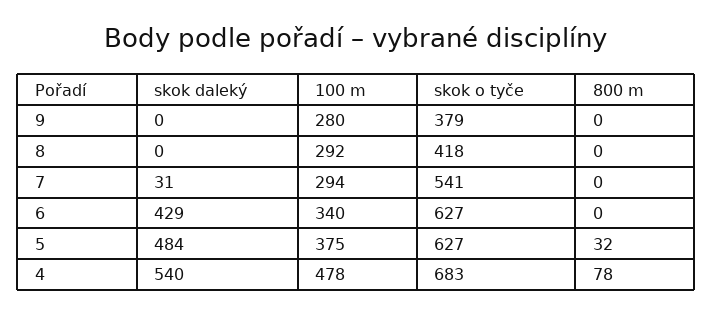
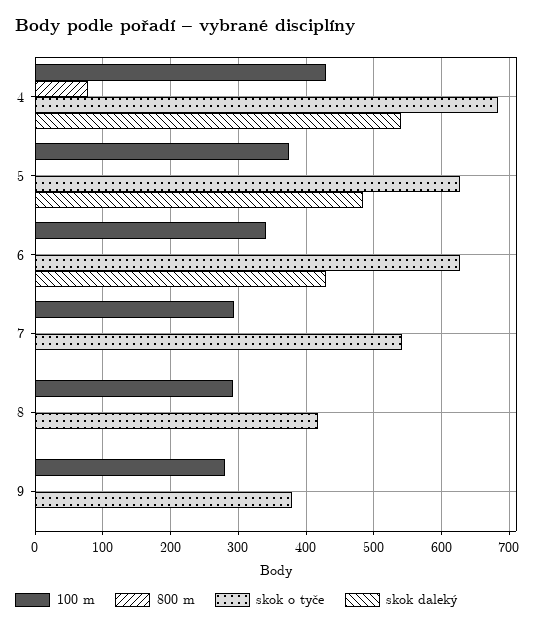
  {
    "skok daleký": {
      "9": 0,
      "8": 0,
-     "7": 31,
+     "7": 0,
      "6": 429,
      "5": 484,
      "4": 540
    },
    "100 m": {
      "9": 280,
      "8": 292,
      "7": 294,
      "6": 340,
      "5": 375,
-     "4": 478
+     "4": 430
    },
    "skok o tyče": {
      "9": 379,
      "8": 418,
      "7": 541,
      "6": 627,
      "5": 627,
      "4": 683
    },
    "800 m": {
      "9": 0,
      "8": 0,
      "7": 0,
      "6": 0,
-     "5": 32,
+     "5": 0,
      "4": 78
    }
  }

